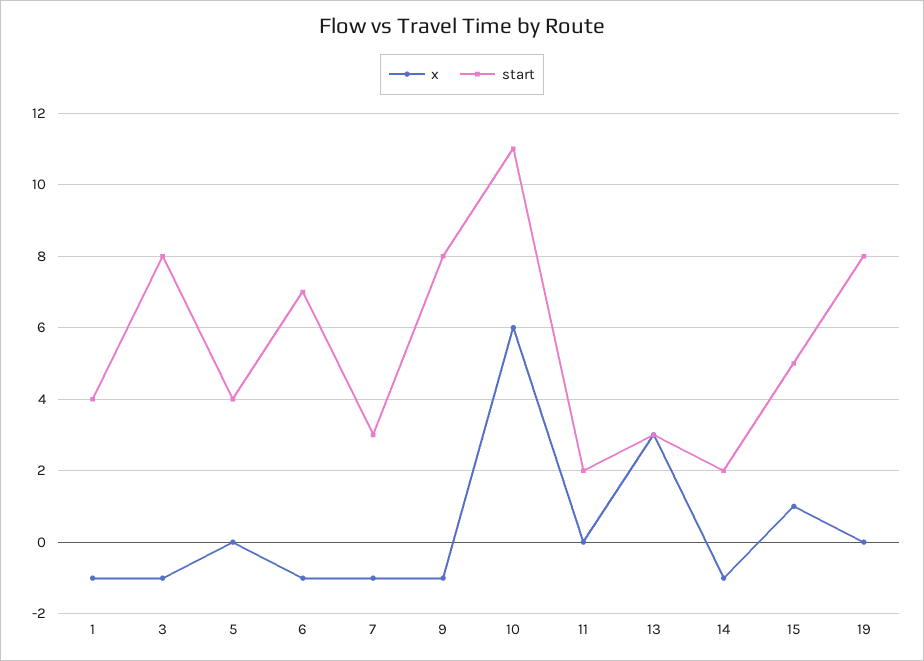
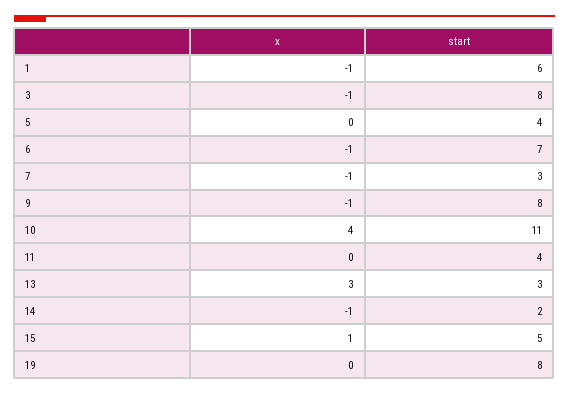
  {
    "x": {
      "1": -1,
      "3": -1,
      "5": 0,
      "6": -1,
      "7": -1,
      "9": -1,
-     "10": 6,
+     "10": 4,
      "11": 0,
      "13": 3,
      "14": -1,
      "15": 1,
      "19": 0
    },
    "start": {
-     "1": 4,
+     "1": 6,
      "3": 8,
      "5": 4,
      "6": 7,
      "7": 3,
      "9": 8,
      "10": 11,
-     "11": 2,
+     "11": 4,
      "13": 3,
      "14": 2,
      "15": 5,
      "19": 8
    }
  }

